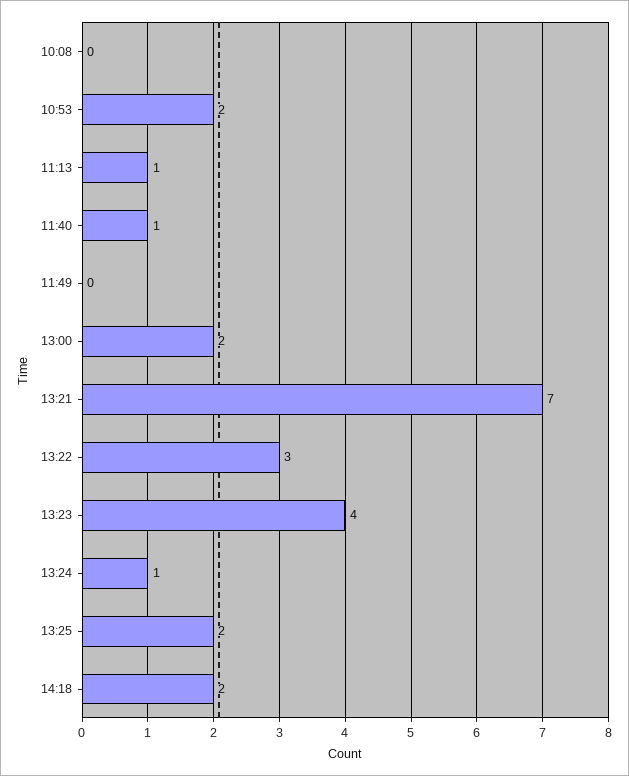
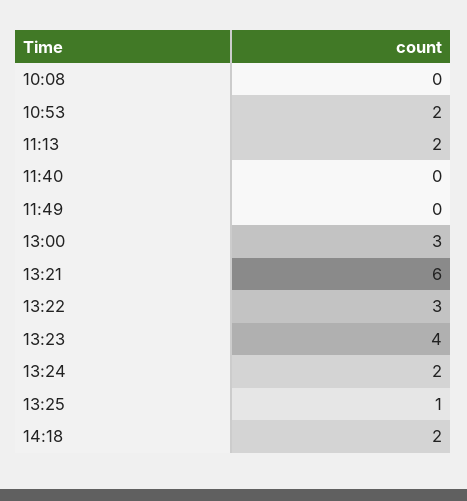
  {
    "10:08": 0,
    "10:53": 2,
-   "11:13": 1,
+   "11:13": 2,
-   "11:40": 1,
+   "11:40": 0,
    "11:49": 0,
-   "13:00": 2,
+   "13:00": 3,
-   "13:21": 7,
+   "13:21": 6,
    "13:22": 3,
    "13:23": 4,
-   "13:24": 1,
+   "13:24": 2,
-   "13:25": 2,
+   "13:25": 1,
    "14:18": 2
  }

